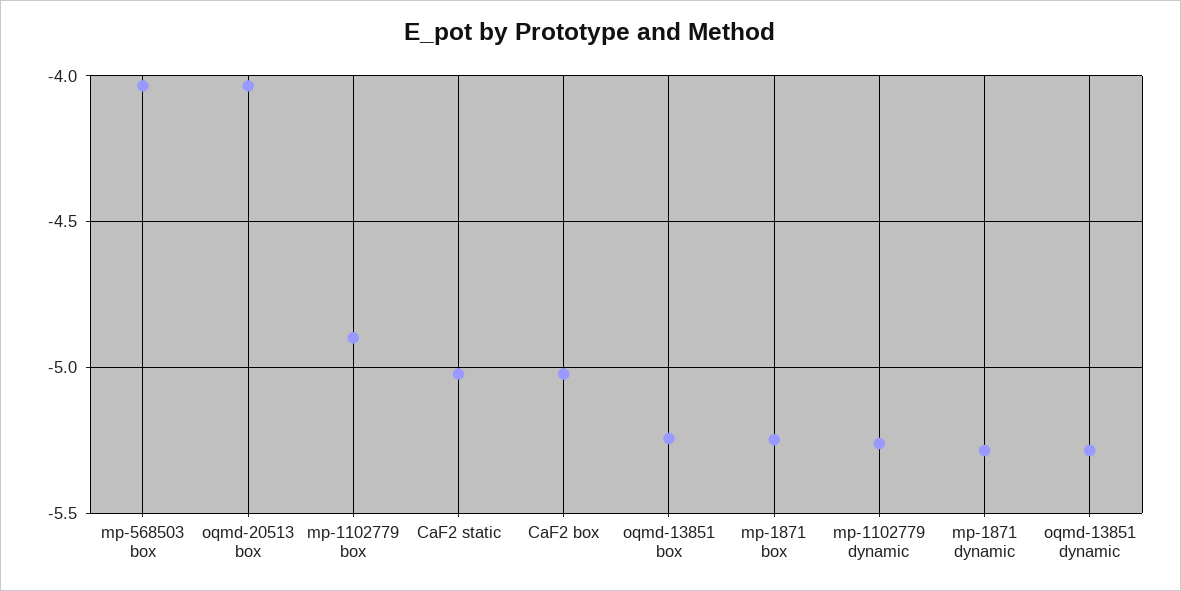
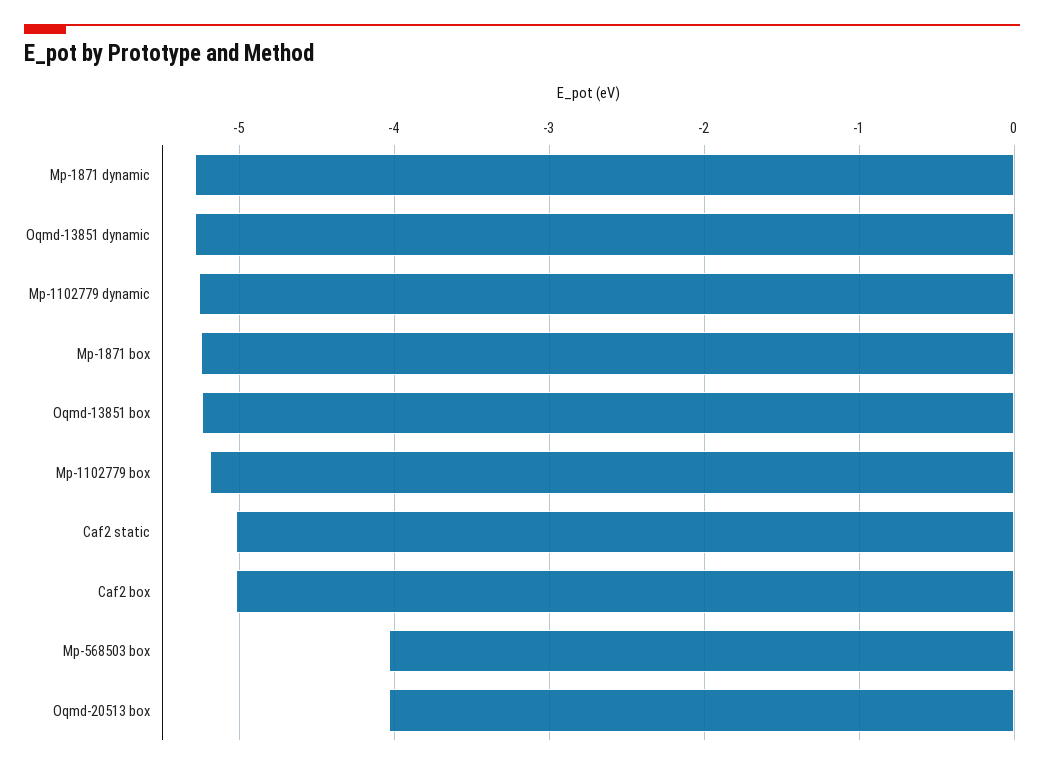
  {
    "mp-568503 box": -4.05,
    "oqmd-20513 box": -4.05,
-   "mp-1102779 box": -4.9,
+   "mp-1102779 box": -5.2,
    "CaF2 static": -5,
    "CaF2 box": -5,
    "oqmd-13851 box": -5.25,
    "mp-1871 box": -5.25,
    "mp-1102779 dynamic": -5.25,
    "mp-1871 dynamic": -5.3,
    "oqmd-13851 dynamic": -5.3
  }

